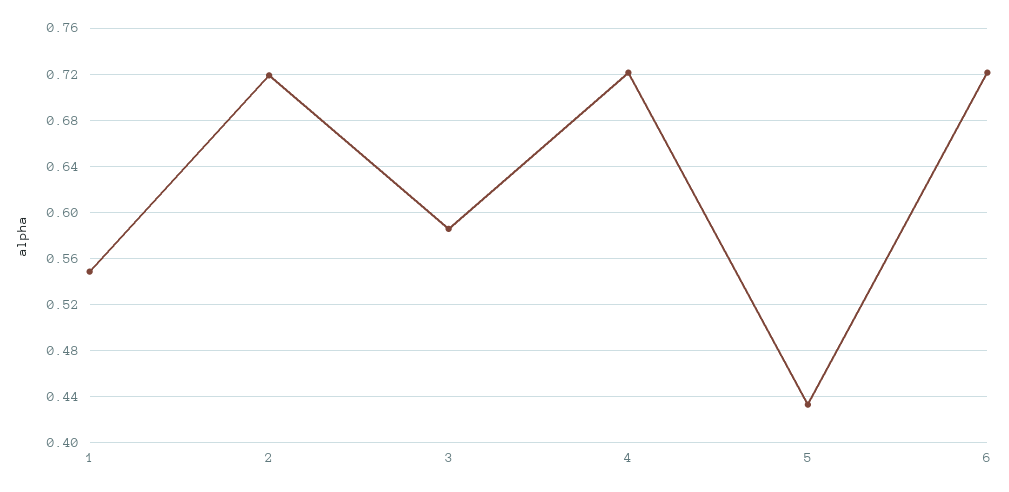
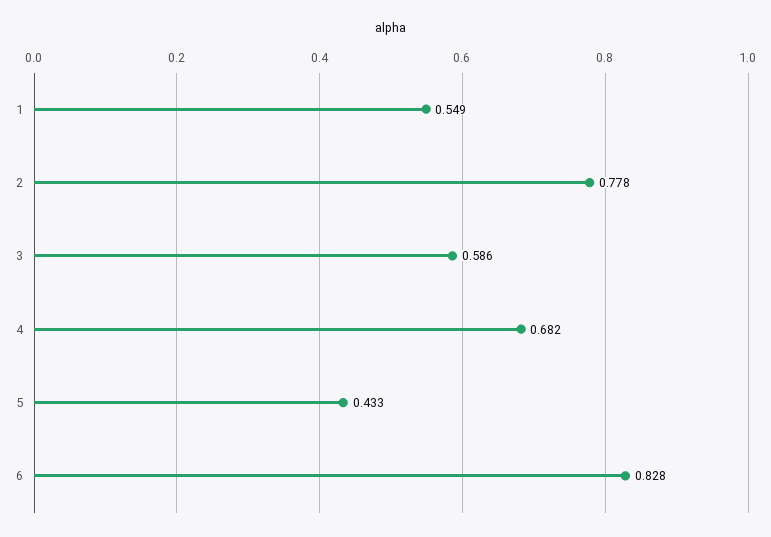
  {
    "1": 0.549,
-   "2": 0.72,
+   "2": 0.778,
    "3": 0.586,
-   "4": 0.72,
+   "4": 0.682,
    "5": 0.433,
-   "6": 0.72
+   "6": 0.828
  }

